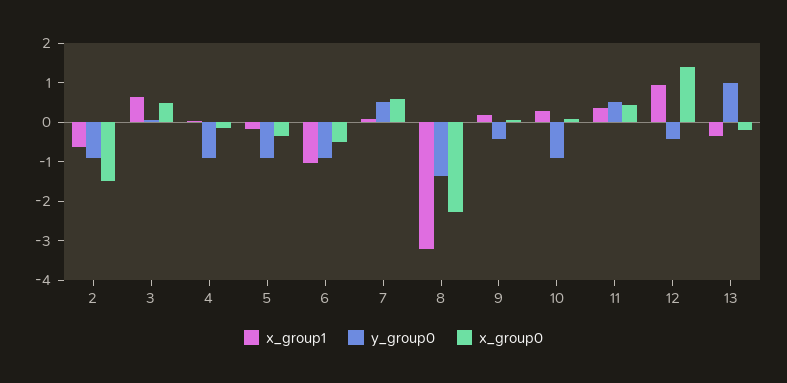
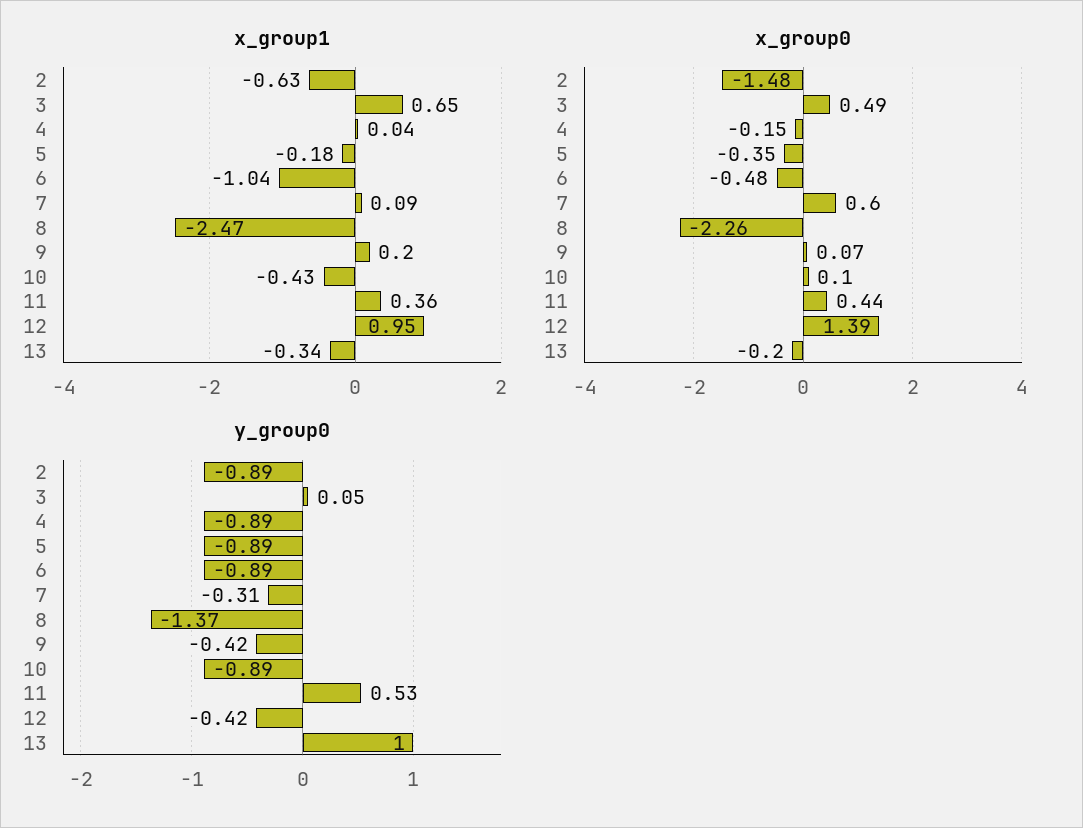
  {
    "x_group1": {
      "2": -0.63,
      "3": 0.65,
      "4": 0.04,
      "5": -0.18,
      "6": -1.04,
      "7": 0.09,
-     "8": -3.25,
+     "8": -2.47,
      "9": 0.2,
-     "10": 0.25,
+     "10": -0.43,
      "11": 0.36,
      "12": 0.95,
      "13": -0.34
    },
    "y_group0": {
      "2": -0.89,
      "3": 0.05,
      "4": -0.89,
      "5": -0.89,
      "6": -0.89,
-     "7": 0.5,
+     "7": -0.31,
      "8": -1.37,
      "9": -0.42,
      "10": -0.89,
      "11": 0.53,
      "12": -0.42,
      "13": 1
    },
    "x_group0": {
      "2": -1.48,
      "3": 0.49,
      "4": -0.15,
      "5": -0.35,
      "6": -0.48,
      "7": 0.6,
      "8": -2.26,
      "9": 0.07,
      "10": 0.1,
      "11": 0.44,
      "12": 1.39,
      "13": -0.2
    }
  }

